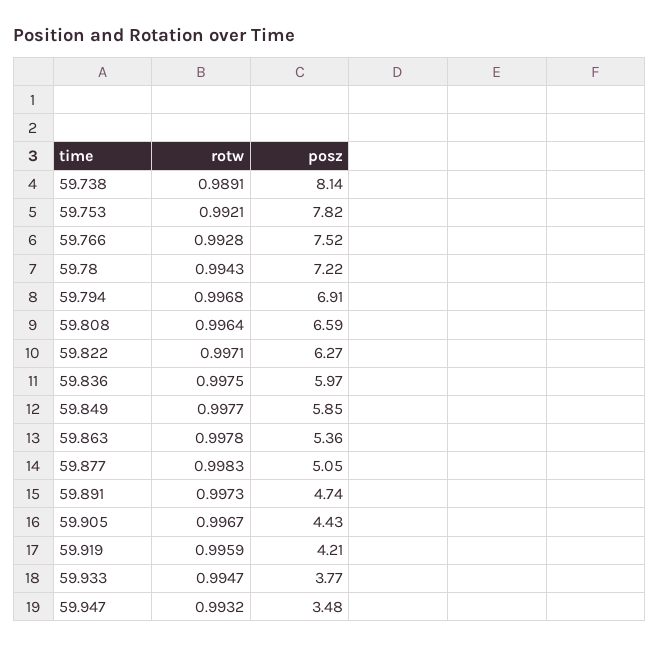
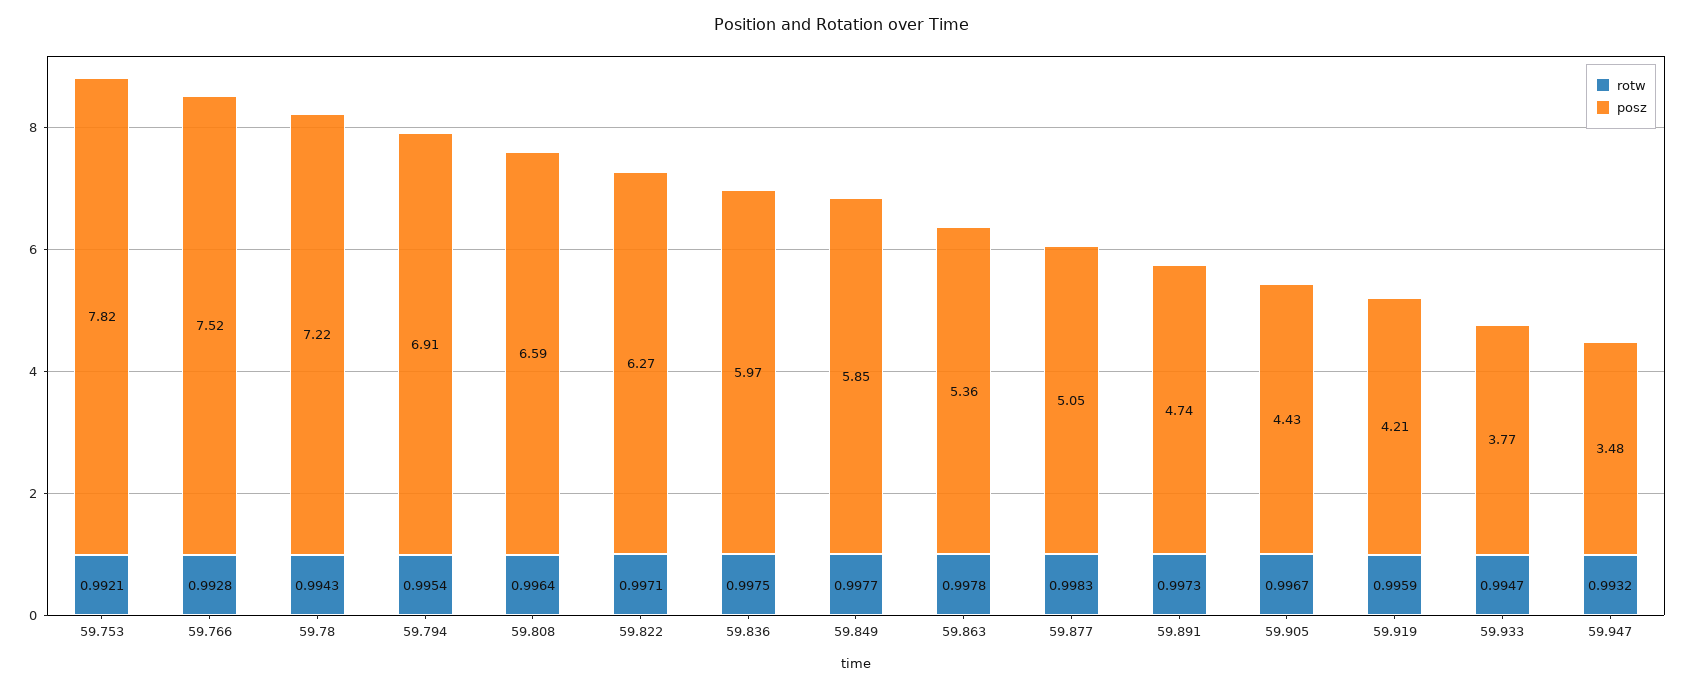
  {
    "rotw": {
-     "59.738": 0.9891,
      "59.753": 0.9921,
      "59.766": 0.9928,
      "59.78": 0.9943,
-     "59.794": 0.9968,
+     "59.794": 0.9954,
      "59.808": 0.9964,
      "59.822": 0.9971,
      "59.836": 0.9975,
      "59.849": 0.9977,
      "59.863": 0.9978,
      "59.877": 0.9983,
      "59.891": 0.9973,
      "59.905": 0.9967,
      "59.919": 0.9959,
      "59.933": 0.9947,
      "59.947": 0.9932
    },
    "posz": {
-     "59.738": 8.14,
      "59.753": 7.82,
      "59.766": 7.52,
      "59.78": 7.22,
      "59.794": 6.91,
      "59.808": 6.59,
      "59.822": 6.27,
      "59.836": 5.97,
      "59.849": 5.85,
      "59.863": 5.36,
      "59.877": 5.05,
      "59.891": 4.74,
      "59.905": 4.43,
      "59.919": 4.21,
      "59.933": 3.77,
      "59.947": 3.48
    }
  }

